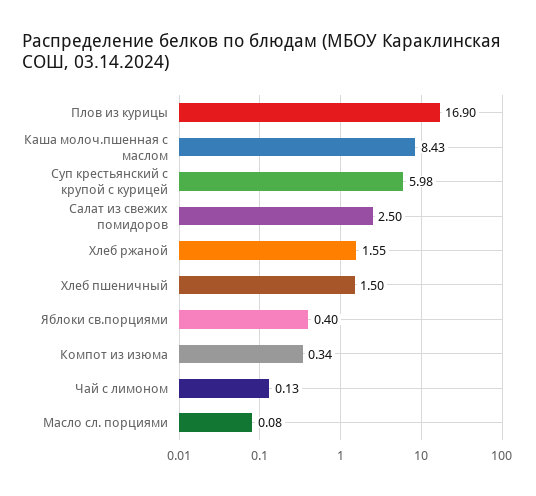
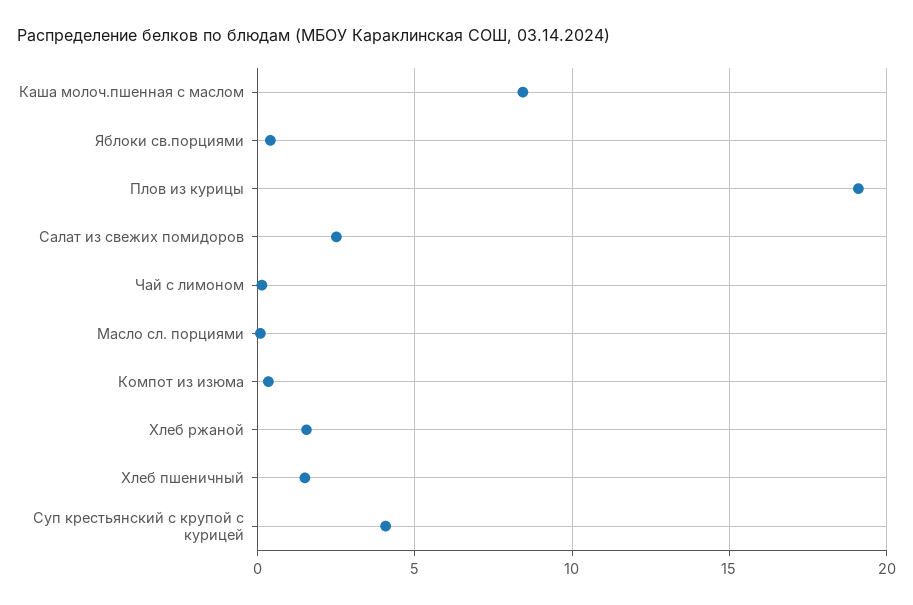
  {
-   "Плов из курицы": 16.9,
+   "Плов из курицы": 19,
    "Каша молоч.пшенная с маслом": 8.43,
-   "Суп крестьянский с крупой с курицей": 5.98,
+   "Суп крестьянский с крупой с курицей": 4,
    "Салат из свежих помидоров": 2.5,
    "Хлеб ржаной": 1.55,
    "Хлеб пшеничный": 1.5,
    "Яблоки св.порциями": 0.4,
    "Компот из изюма": 0.34,
    "Чай с лимоном": 0.13,
    "Масло сл. порциями": 0.08
  }

